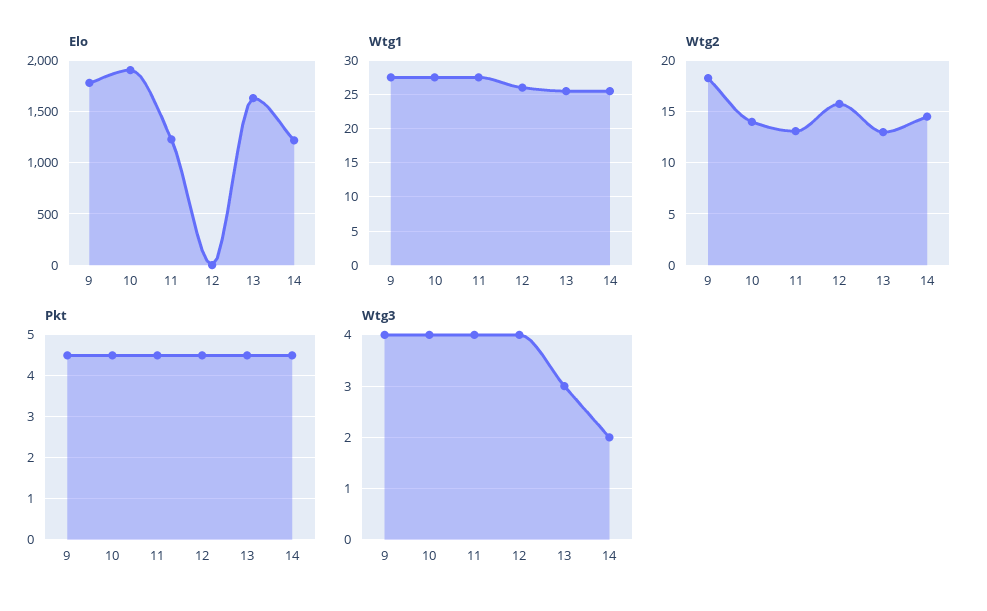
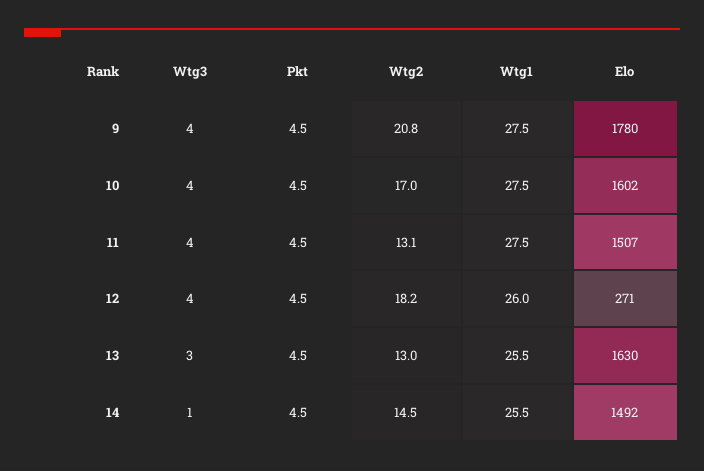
  {
    "Elo": {
      "9": 1780,
-     "10": 1900,
+     "10": 1602,
-     "11": 1200,
+     "11": 1507,
-     "12": 0,
+     "12": 271,
      "13": 1630,
-     "14": 1200
+     "14": 1492
    },
    "Wtg1": {
      "9": 27.5,
      "10": 27.5,
      "11": 27.5,
      "12": 26,
      "13": 25.5,
      "14": 25.5
    },
    "Wtg2": {
-     "9": 18,
+     "9": 20.8,
-     "10": 14,
+     "10": 17,
      "11": 13.1,
-     "12": 16,
+     "12": 18.2,
      "13": 13,
      "14": 14.5
    },
    "Pkt": {
      "9": 4.5,
      "10": 4.5,
      "11": 4.5,
      "12": 4.5,
      "13": 4.5,
      "14": 4.5
    },
    "Wtg3": {
      "9": 4,
      "10": 4,
      "11": 4,
      "12": 4,
      "13": 3,
-     "14": 2
+     "14": 1
    }
  }

